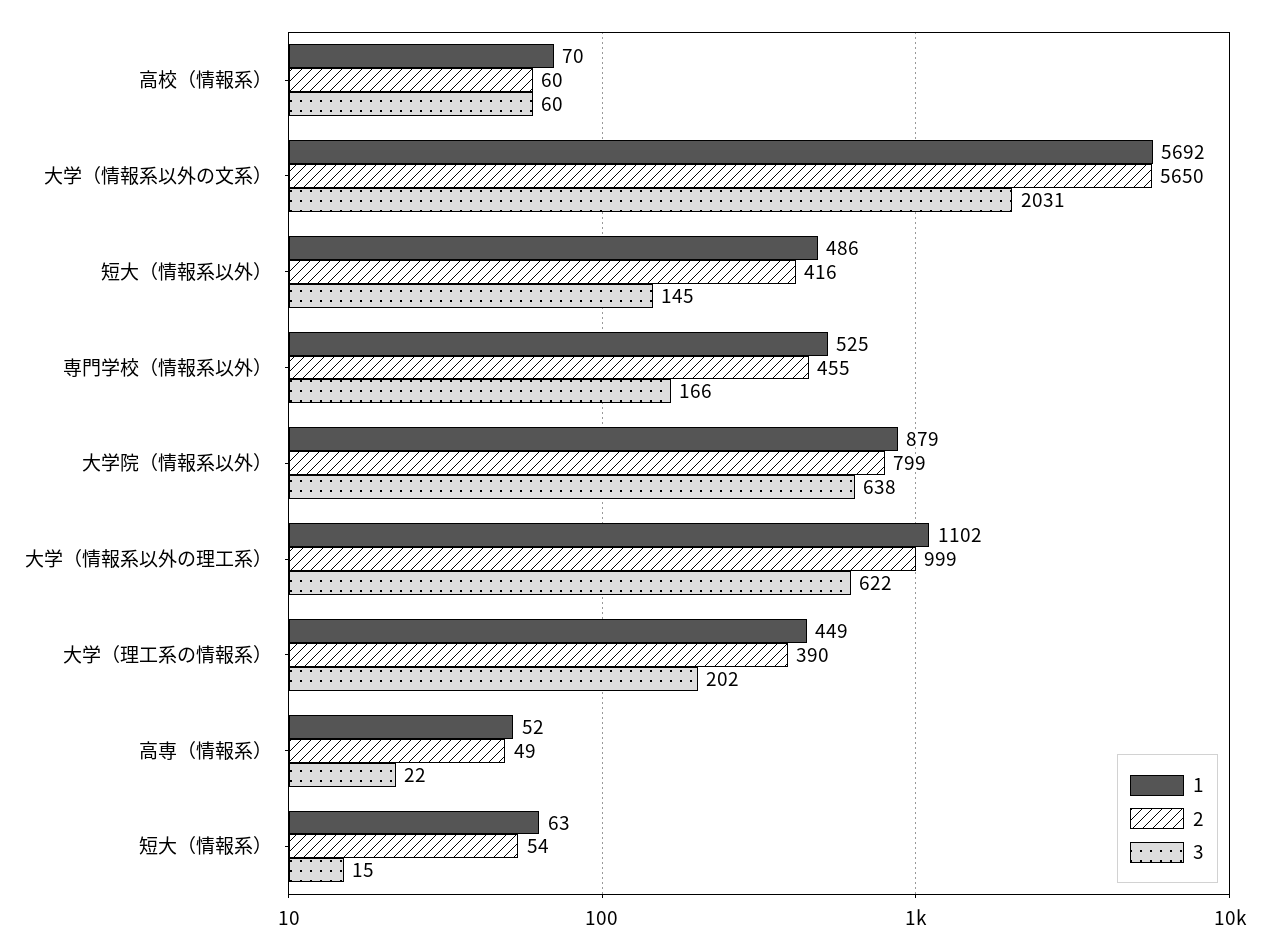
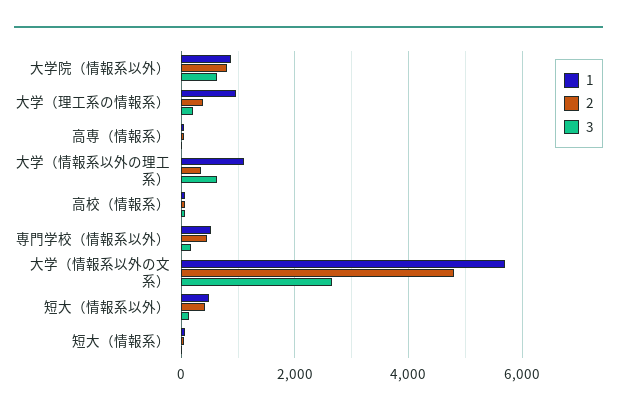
  {
    "1": {
      "高校（情報系）": 70,
      "大学（情報系以外の文系）": 5692,
      "短大（情報系以外）": 486,
      "専門学校（情報系以外）": 525,
      "大学院（情報系以外）": 879,
      "大学（情報系以外の理工系）": 1102,
-     "大学（理工系の情報系）": 449,
+     "大学（理工系の情報系）": 1000,
      "高専（情報系）": 52,
      "短大（情報系）": 63
    },
    "2": {
      "高校（情報系）": 60,
-     "大学（情報系以外の文系）": 5650,
+     "大学（情報系以外の文系）": 4800,
      "短大（情報系以外）": 416,
      "専門学校（情報系以外）": 455,
      "大学院（情報系以外）": 799,
-     "大学（情報系以外の理工系）": 999,
+     "大学（情報系以外の理工系）": 400,
      "大学（理工系の情報系）": 390,
      "高専（情報系）": 49,
      "短大（情報系）": 54
    },
    "3": {
      "高校（情報系）": 60,
-     "大学（情報系以外の文系）": 2031,
+     "大学（情報系以外の文系）": 2600,
      "短大（情報系以外）": 145,
      "専門学校（情報系以外）": 166,
      "大学院（情報系以外）": 638,
      "大学（情報系以外の理工系）": 622,
      "大学（理工系の情報系）": 202,
      "高専（情報系）": 22,
      "短大（情報系）": 15
    }
  }

